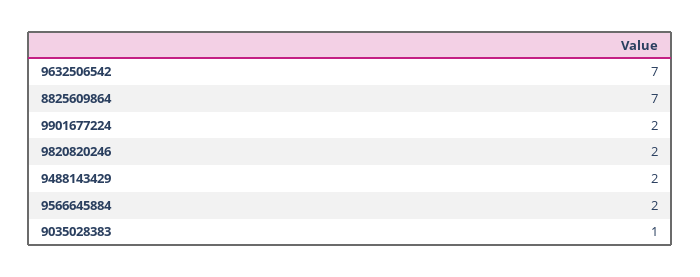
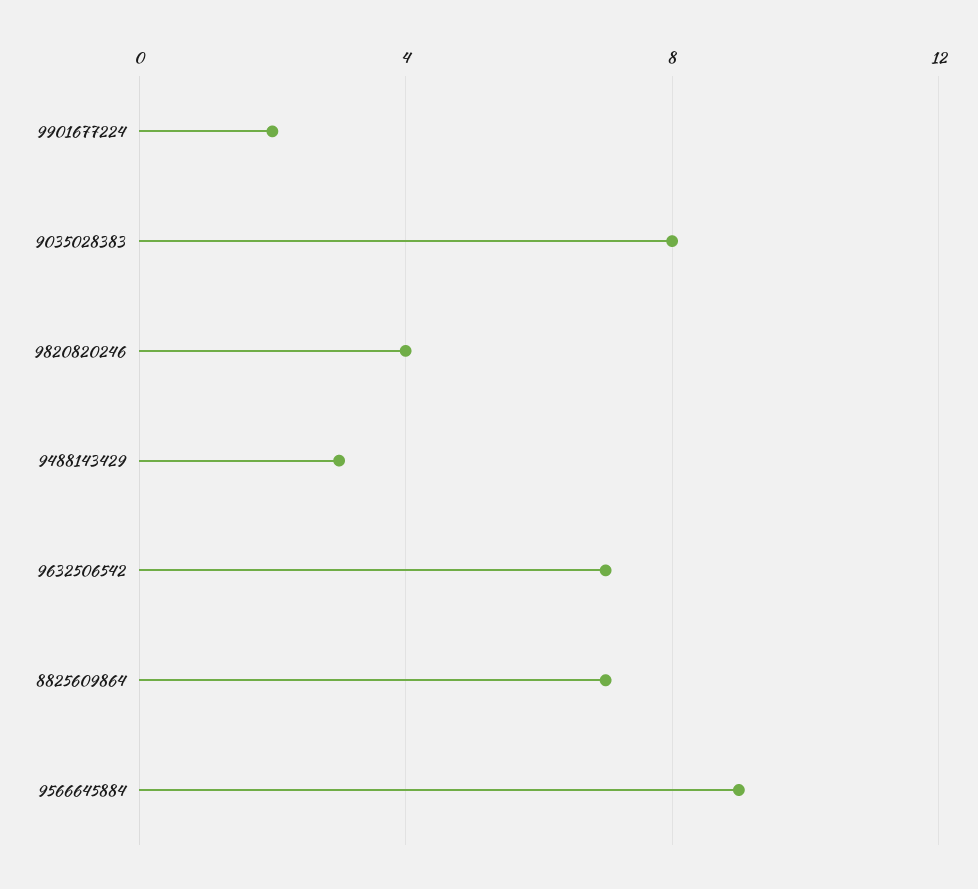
  {
    "9632506542": 7,
    "8825609864": 7,
    "9901677224": 2,
-   "9820820246": 2,
+   "9820820246": 4,
-   "9488143429": 2,
+   "9488143429": 3,
-   "9566645884": 2,
+   "9566645884": 9,
-   "9035028383": 1
+   "9035028383": 8
  }

